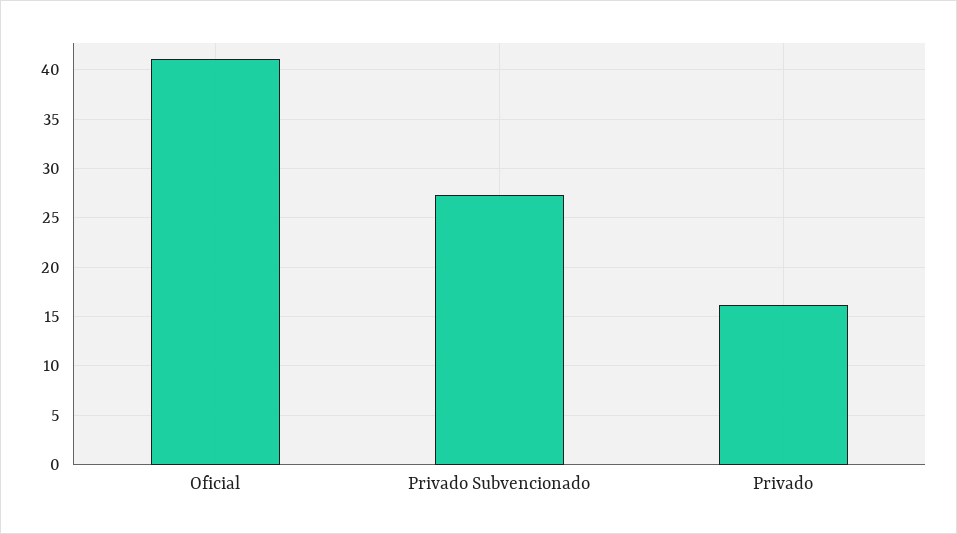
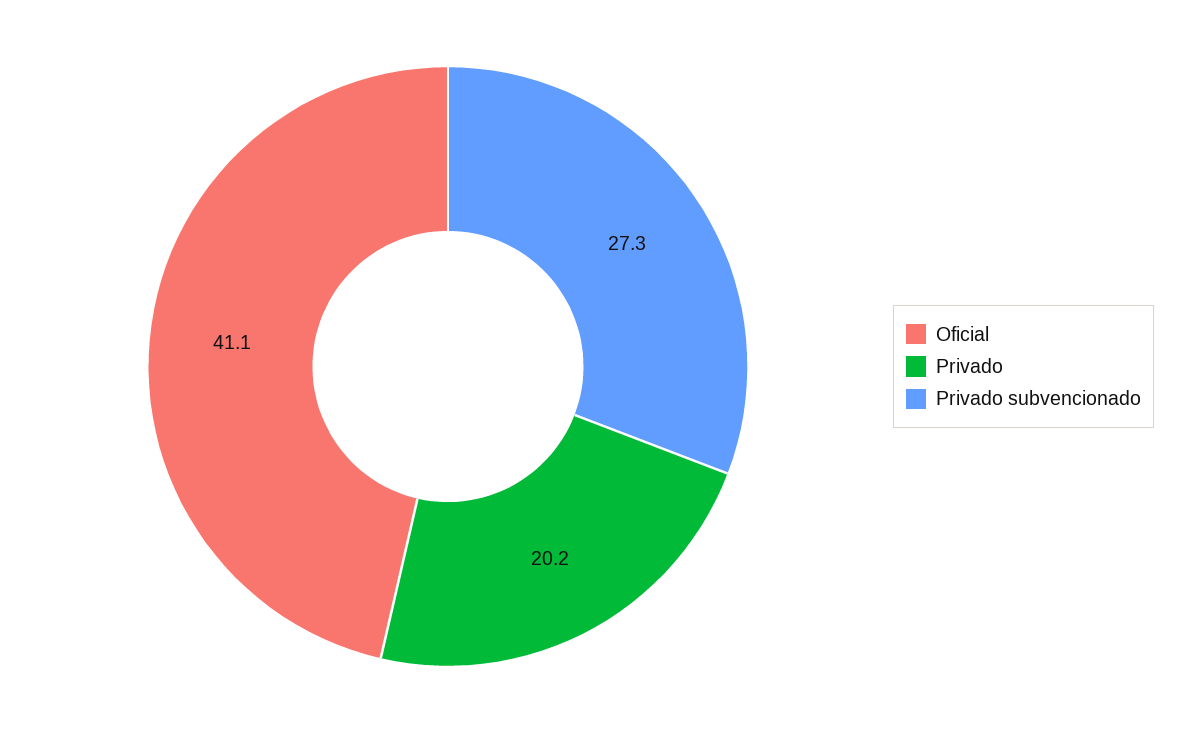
  {
    "Oficial": 41.1,
    "Privado Subvencionado": 27.3,
-   "Privado": 16
+   "Privado": 20.2
  }

